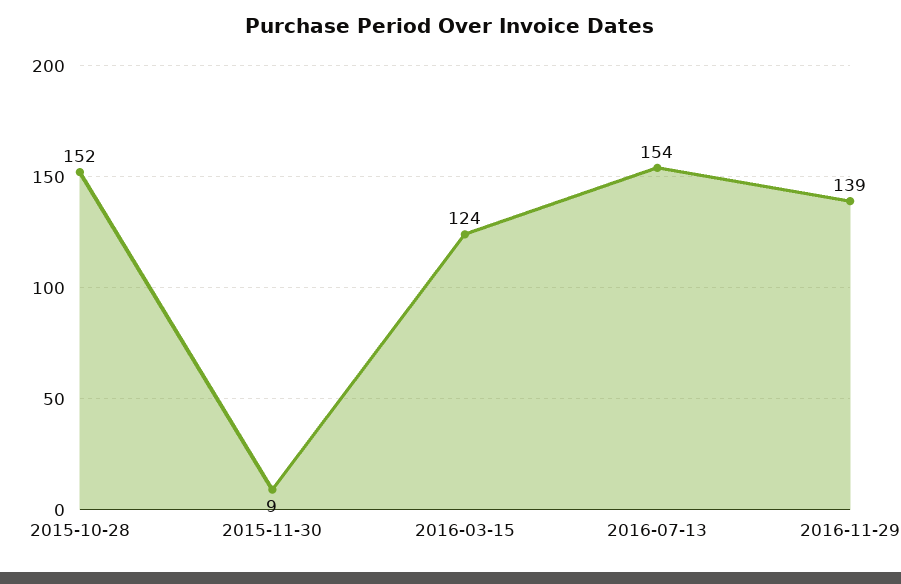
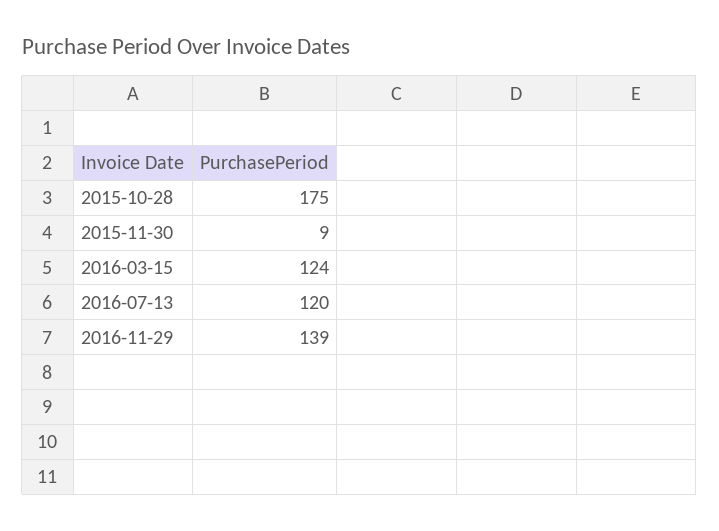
  {
-   "2015-10-28": 152,
+   "2015-10-28": 175,
    "2015-11-30": 9,
    "2016-03-15": 124,
-   "2016-07-13": 154,
+   "2016-07-13": 120,
    "2016-11-29": 139
  }

